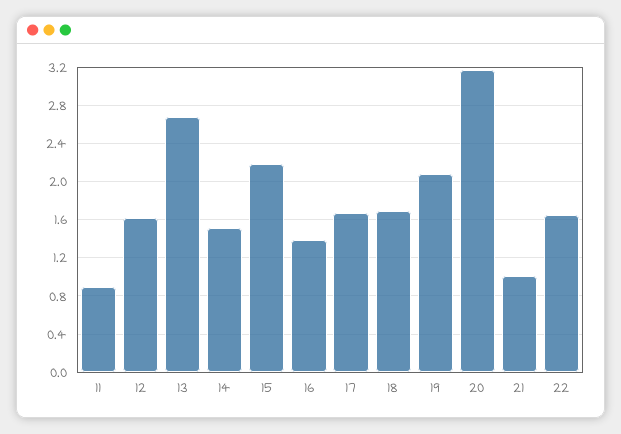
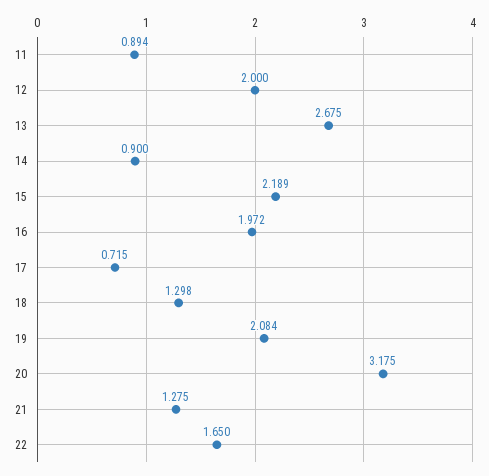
  {
    "11": 0.894,
-   "12": 1.6,
+   "12": 2,
    "13": 2.675,
-   "14": 1.5,
+   "14": 0.9,
    "15": 2.189,
-   "16": 1.4,
+   "16": 1.972,
-   "17": 1.7,
+   "17": 0.715,
-   "18": 1.7,
+   "18": 1.298,
    "19": 2.084,
    "20": 3.175,
-   "21": 1,
+   "21": 1.275,
    "22": 1.65
  }

